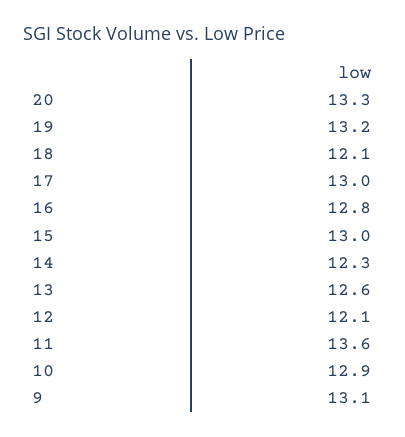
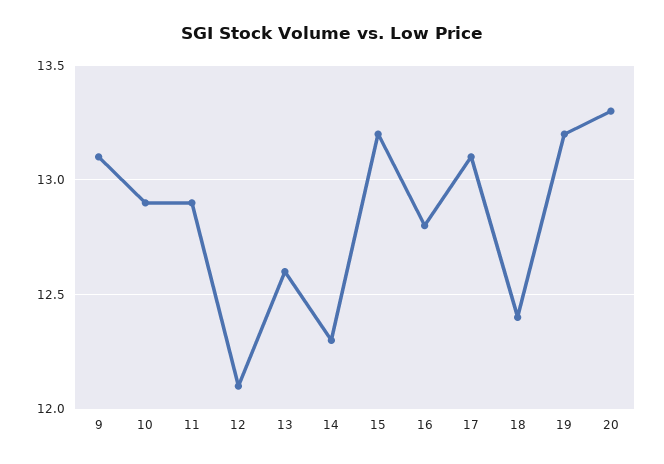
  {
    "20": 13.3,
    "19": 13.2,
-   "18": 12.1,
+   "18": 12.4,
-   "17": 13,
+   "17": 13.1,
    "16": 12.8,
-   "15": 13,
+   "15": 13.2,
    "14": 12.3,
    "13": 12.6,
    "12": 12.1,
-   "11": 13.6,
+   "11": 12.9,
    "10": 12.9,
    "9": 13.1
  }

